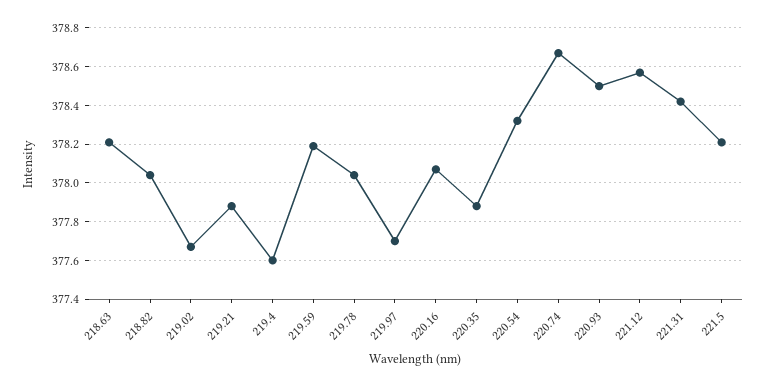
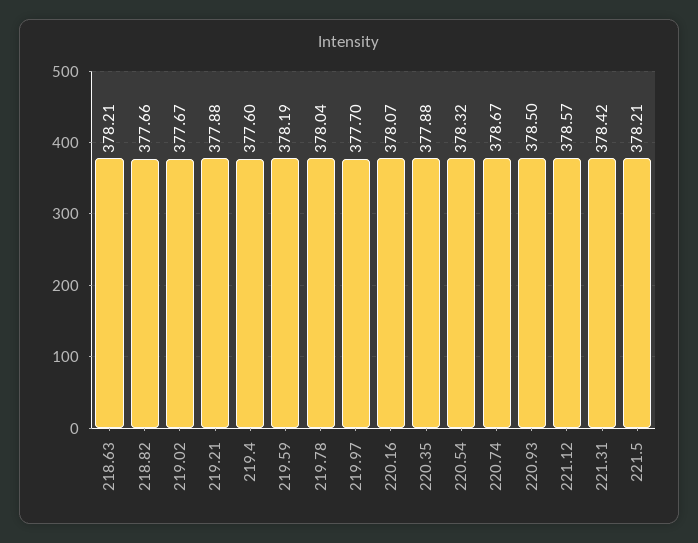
  {
    "218.63": 378.21,
-   "218.82": 378.05,
+   "218.82": 377.66,
    "219.02": 377.67,
    "219.21": 377.88,
    "219.4": 377.6,
    "219.59": 378.19,
    "219.78": 378.04,
    "219.97": 377.7,
    "220.16": 378.07,
    "220.35": 377.88,
    "220.54": 378.32,
    "220.74": 378.67,
    "220.93": 378.5,
    "221.12": 378.57,
    "221.31": 378.42,
    "221.5": 378.21
  }

